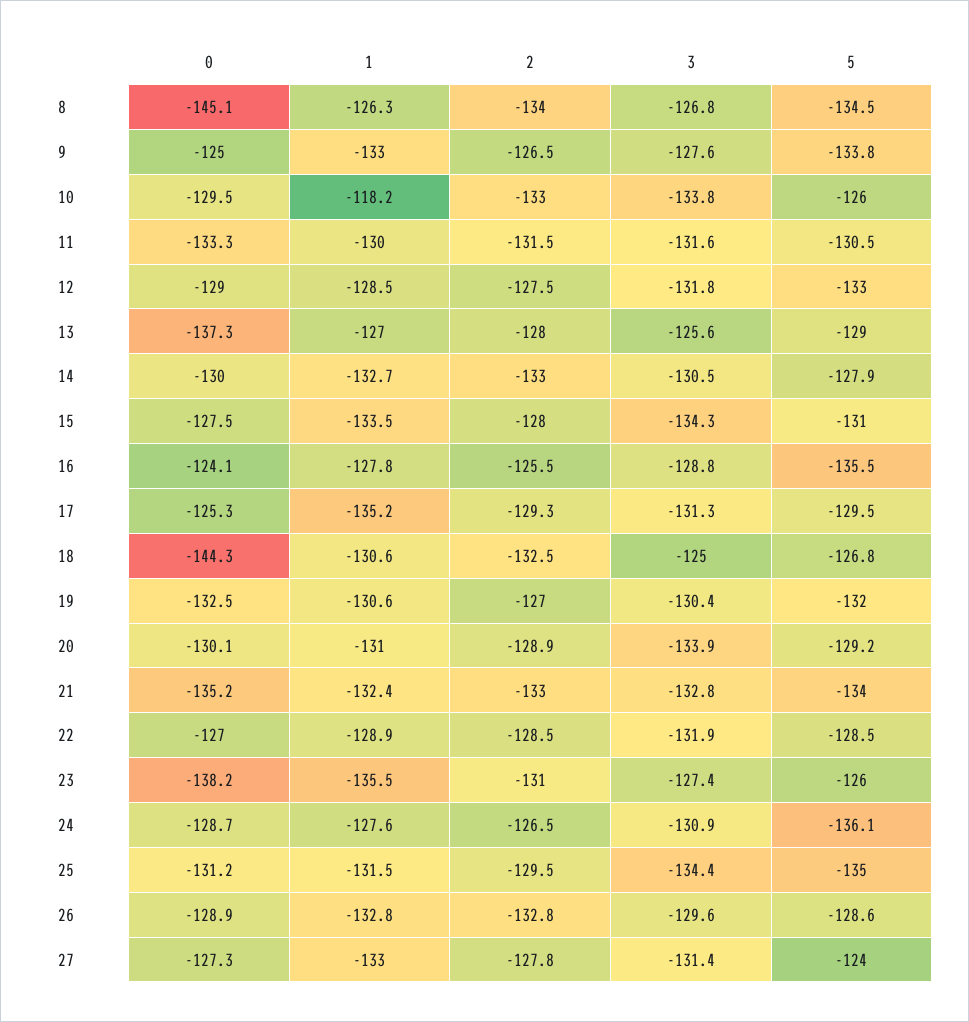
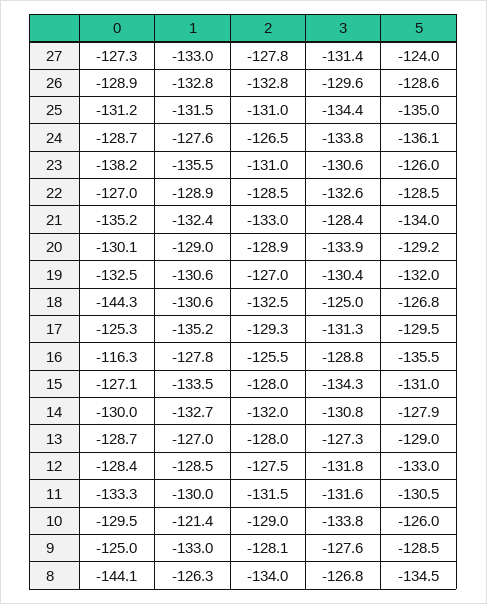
  {
    "0": {
-     "8": -145.1,
+     "8": -144.1,
      "9": -125,
      "10": -129.5,
      "11": -133.3,
-     "12": -129,
+     "12": -128.4,
-     "13": -137.3,
+     "13": -128.7,
      "14": -130,
-     "15": -127.5,
+     "15": -127.1,
-     "16": -124.1,
+     "16": -116.3,
      "17": -125.3,
      "18": -144.3,
      "19": -132.5,
      "20": -130.1,
      "21": -135.2,
      "22": -127,
      "23": -138.2,
      "24": -128.7,
      "25": -131.2,
      "26": -128.9,
      "27": -127.3
    },
    "1": {
      "8": -126.3,
      "9": -133,
-     "10": -118.2,
+     "10": -121.4,
      "11": -130,
      "12": -128.5,
      "13": -127,
      "14": -132.7,
      "15": -133.5,
      "16": -127.8,
      "17": -135.2,
      "18": -130.6,
      "19": -130.6,
-     "20": -131,
+     "20": -129,
      "21": -132.4,
      "22": -128.9,
      "23": -135.5,
      "24": -127.6,
      "25": -131.5,
      "26": -132.8,
      "27": -133
    },
    "2": {
      "8": -134,
-     "9": -126.5,
+     "9": -128.1,
-     "10": -133,
+     "10": -129,
      "11": -131.5,
      "12": -127.5,
      "13": -128,
-     "14": -133,
+     "14": -132,
      "15": -128,
      "16": -125.5,
      "17": -129.3,
      "18": -132.5,
      "19": -127,
      "20": -128.9,
      "21": -133,
      "22": -128.5,
      "23": -131,
      "24": -126.5,
-     "25": -129.5,
+     "25": -131,
      "26": -132.8,
      "27": -127.8
    },
    "3": {
      "8": -126.8,
      "9": -127.6,
      "10": -133.8,
      "11": -131.6,
      "12": -131.8,
-     "13": -125.6,
+     "13": -127.3,
-     "14": -130.5,
+     "14": -130.8,
      "15": -134.3,
      "16": -128.8,
      "17": -131.3,
      "18": -125,
      "19": -130.4,
      "20": -133.9,
-     "21": -132.8,
+     "21": -128.4,
-     "22": -131.9,
+     "22": -132.6,
-     "23": -127.4,
+     "23": -130.6,
-     "24": -130.9,
+     "24": -133.8,
      "25": -134.4,
      "26": -129.6,
      "27": -131.4
    },
    "5": {
      "8": -134.5,
-     "9": -133.8,
+     "9": -128.5,
      "10": -126,
      "11": -130.5,
      "12": -133,
      "13": -129,
      "14": -127.9,
      "15": -131,
      "16": -135.5,
      "17": -129.5,
      "18": -126.8,
      "19": -132,
      "20": -129.2,
      "21": -134,
      "22": -128.5,
      "23": -126,
      "24": -136.1,
      "25": -135,
      "26": -128.6,
      "27": -124
    }
  }

